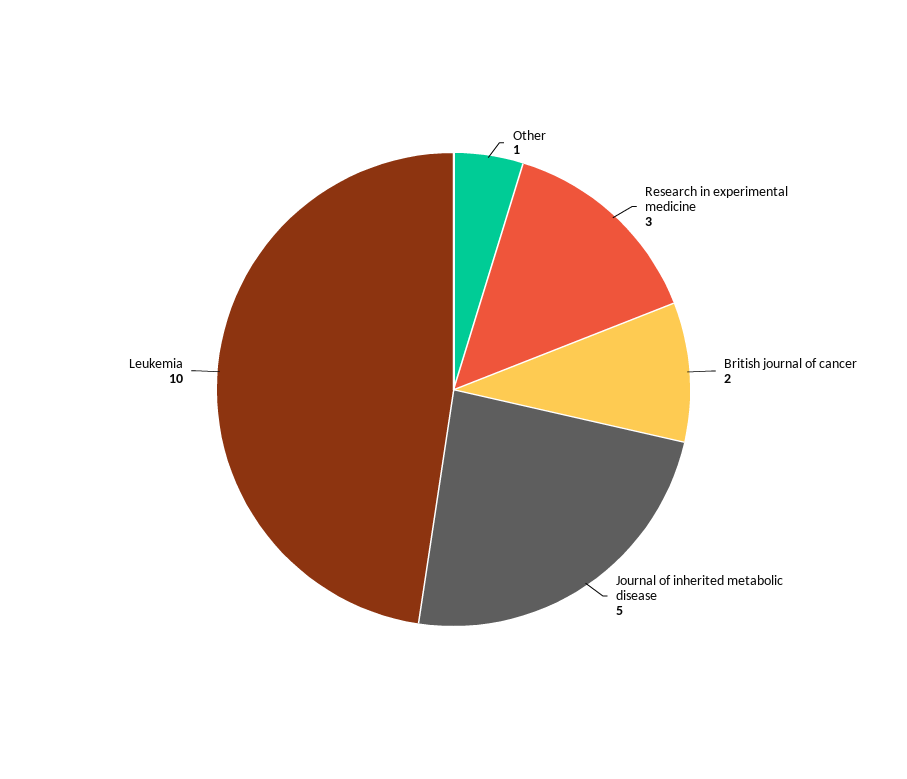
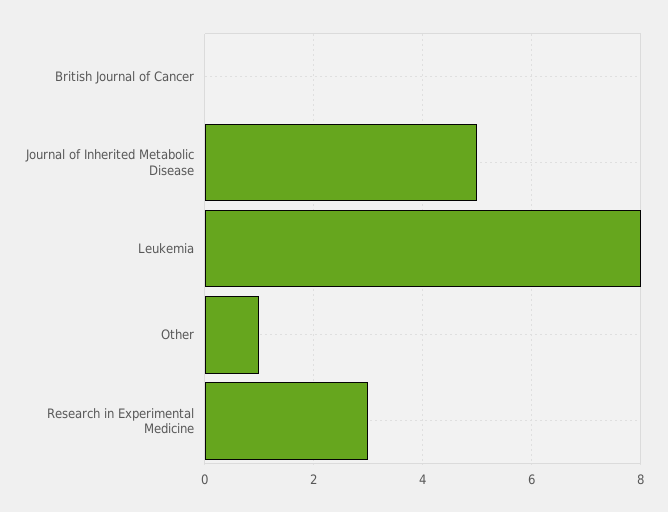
  {
    "Other": 1,
    "Research in experimental medicine": 3,
-   "British journal of cancer": 2,
+   "British journal of cancer": 0,
    "Journal of inherited metabolic disease": 5,
-   "Leukemia": 10
+   "Leukemia": 8
  }

